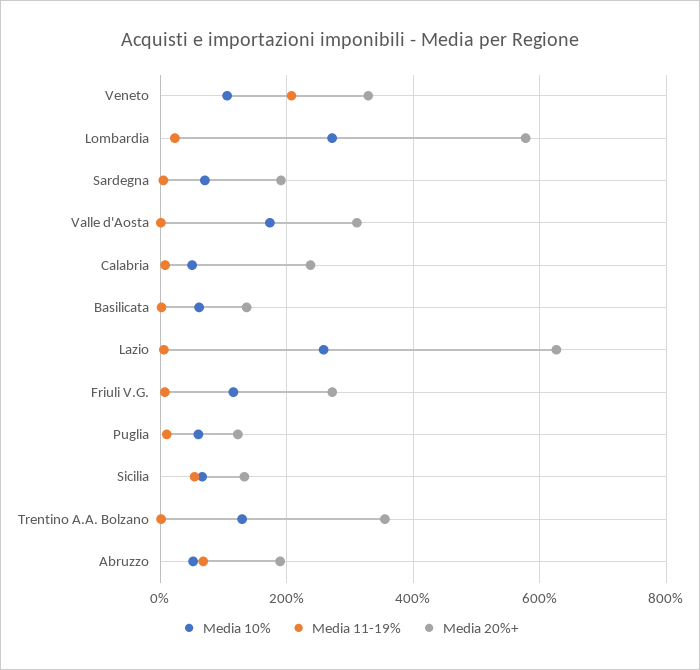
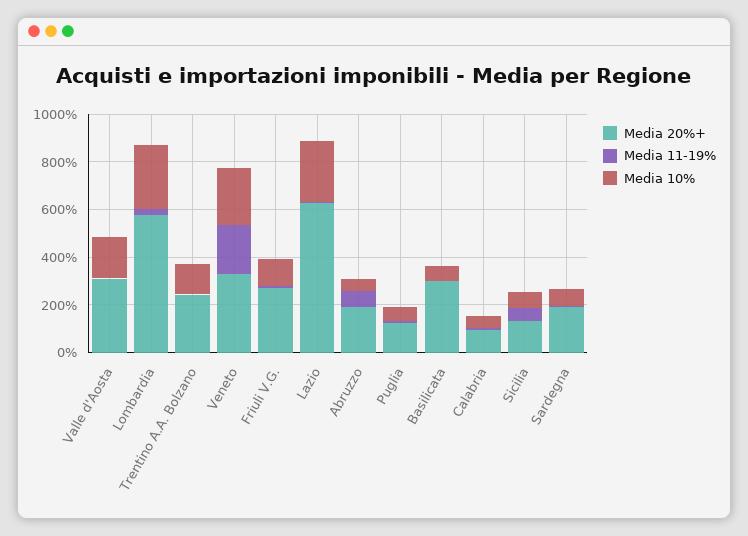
  {
    "Media 10%": {
-     "Veneto": 100,
+     "Veneto": 250,
      "Lombardia": 280,
      "Sardegna": 80,
      "Valle d'Aosta": 180,
      "Calabria": 60,
      "Basilicata": 60,
      "Lazio": 260,
      "Friuli V.G.": 120,
      "Puglia": 60,
      "Sicilia": 60,
      "Trentino A.A. Bolzano": 120,
      "Abruzzo": 60
    },
    "Media 11-19%": {
      "Veneto": 200,
      "Lombardia": 20,
      "Sardegna": 0,
      "Valle d'Aosta": 0,
      "Calabria": 0,
      "Basilicata": 0,
      "Lazio": 0,
      "Friuli V.G.": 0,
      "Puglia": 0,
      "Sicilia": 60,
      "Trentino A.A. Bolzano": 0,
      "Abruzzo": 60
    },
    "Media 20%+": {
      "Veneto": 320,
      "Lombardia": 580,
      "Sardegna": 200,
      "Valle d'Aosta": 320,
-     "Calabria": 240,
+     "Calabria": 100,
-     "Basilicata": 140,
+     "Basilicata": 300,
      "Lazio": 620,
      "Friuli V.G.": 280,
      "Puglia": 120,
      "Sicilia": 140,
-     "Trentino A.A. Bolzano": 360,
+     "Trentino A.A. Bolzano": 250,
      "Abruzzo": 180
    }
  }

